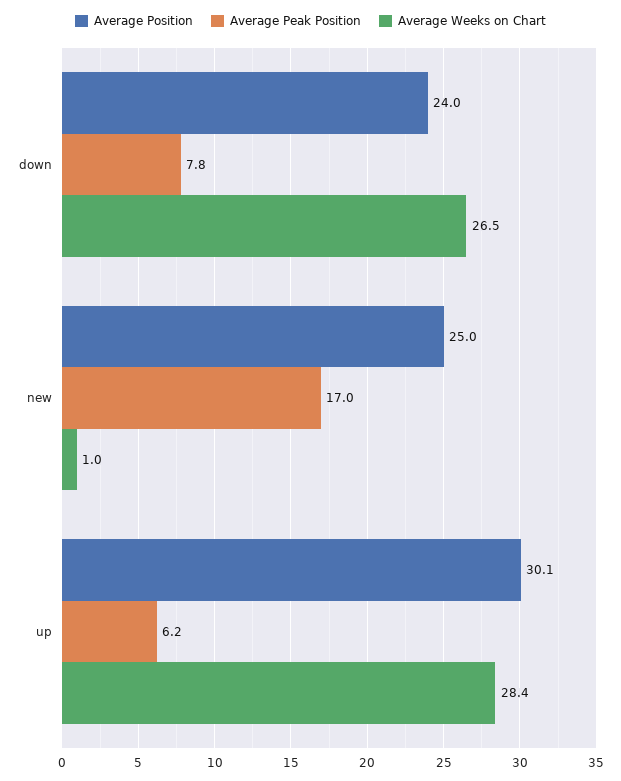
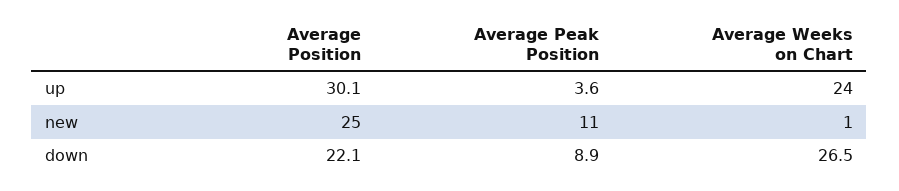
  {
    "Average Position": {
-     "down": 24,
+     "down": 22.1,
      "new": 25,
      "up": 30.1
    },
    "Average Peak Position": {
-     "down": 7.8,
+     "down": 8.9,
-     "new": 17,
+     "new": 11,
-     "up": 6.2
+     "up": 3.6
    },
    "Average Weeks on Chart": {
      "down": 26.5,
      "new": 1,
-     "up": 28.4
+     "up": 24
    }
  }

